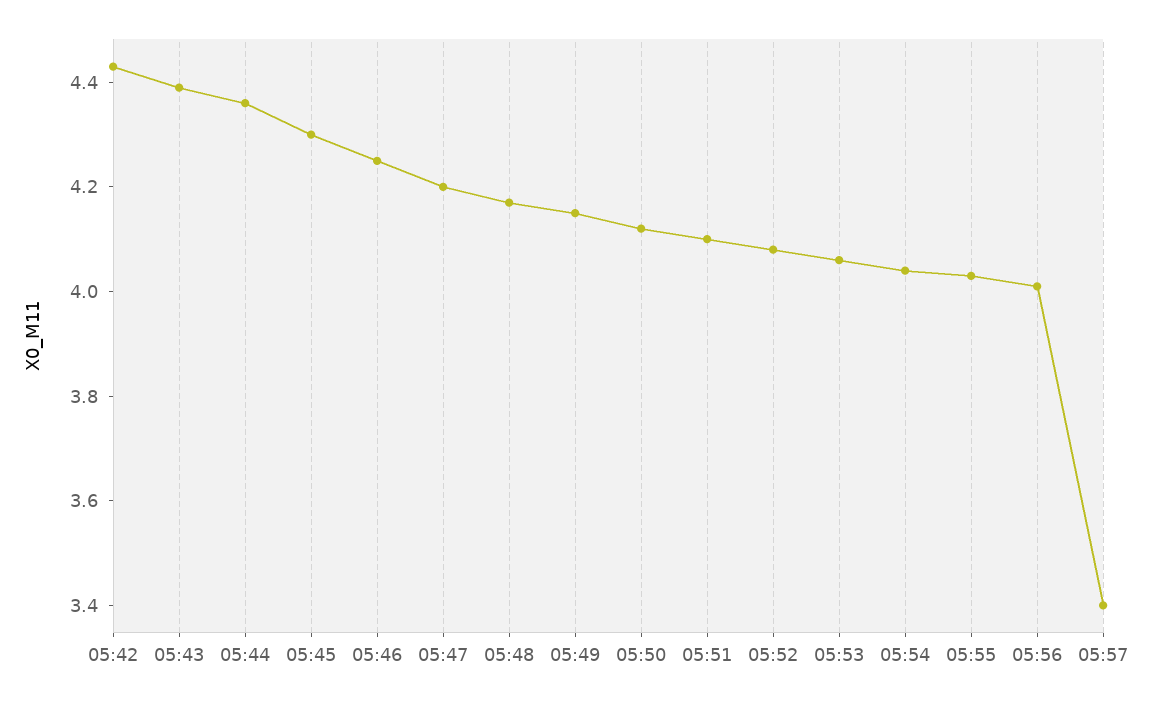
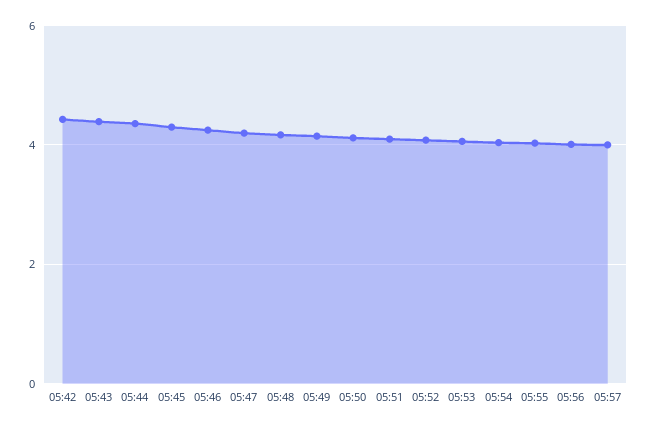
  {
    "05:42": 4.45,
    "05:43": 4.4,
    "05:44": 4.35,
    "05:45": 4.3,
    "05:46": 4.25,
    "05:47": 4.2,
    "05:48": 4.15,
    "05:49": 4.15,
    "05:50": 4.1,
    "05:51": 4.1,
    "05:52": 4.1,
    "05:53": 4.05,
    "05:54": 4.05,
    "05:55": 4.05,
    "05:56": 4,
-   "05:57": 3.4
+   "05:57": 4
  }

